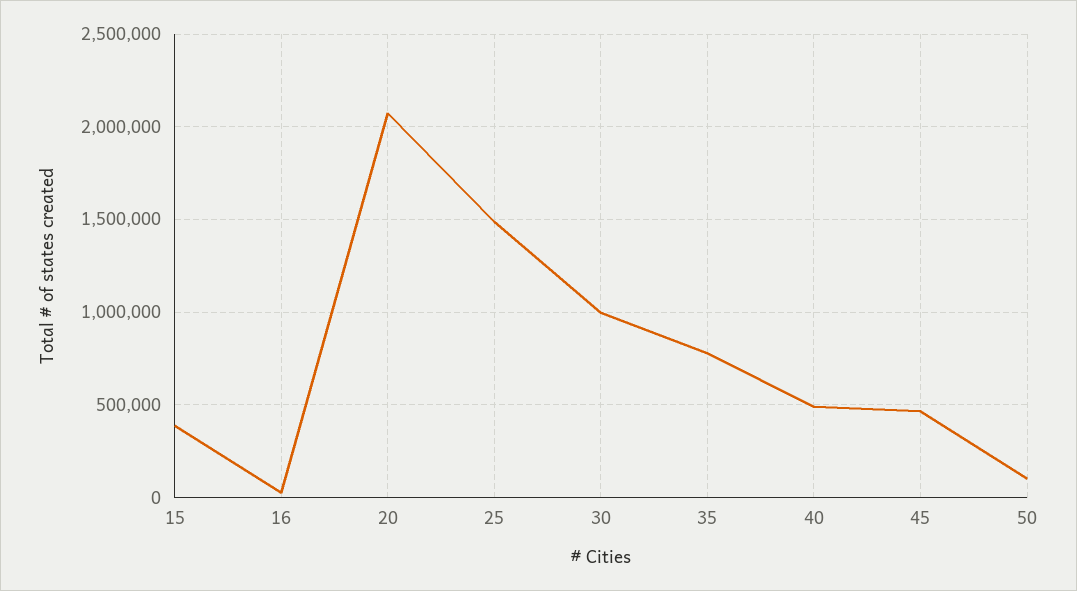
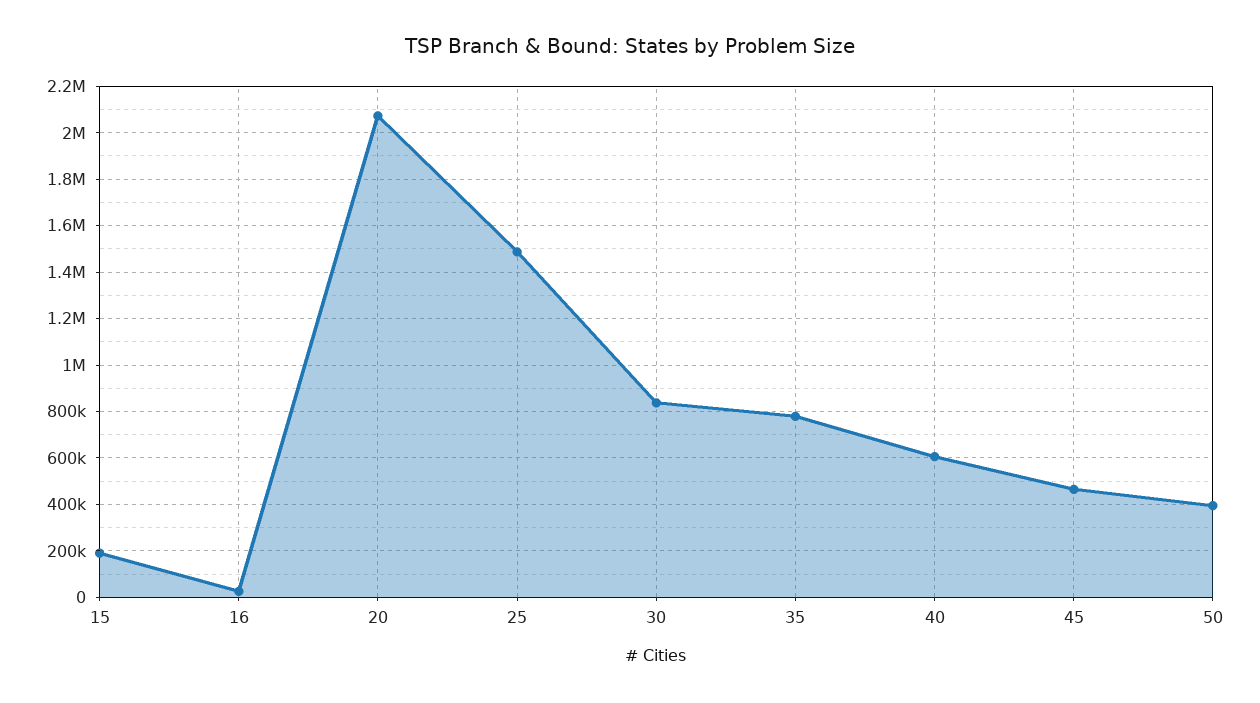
  {
-   "15": 400000,
+   "15": 200000,
    "16": 50000,
    "20": 2050000,
    "25": 1500000,
-   "30": 1000000,
+   "30": 850000,
    "35": 800000,
-   "40": 500000,
+   "40": 600000,
    "45": 450000,
-   "50": 100000
+   "50": 400000
  }

